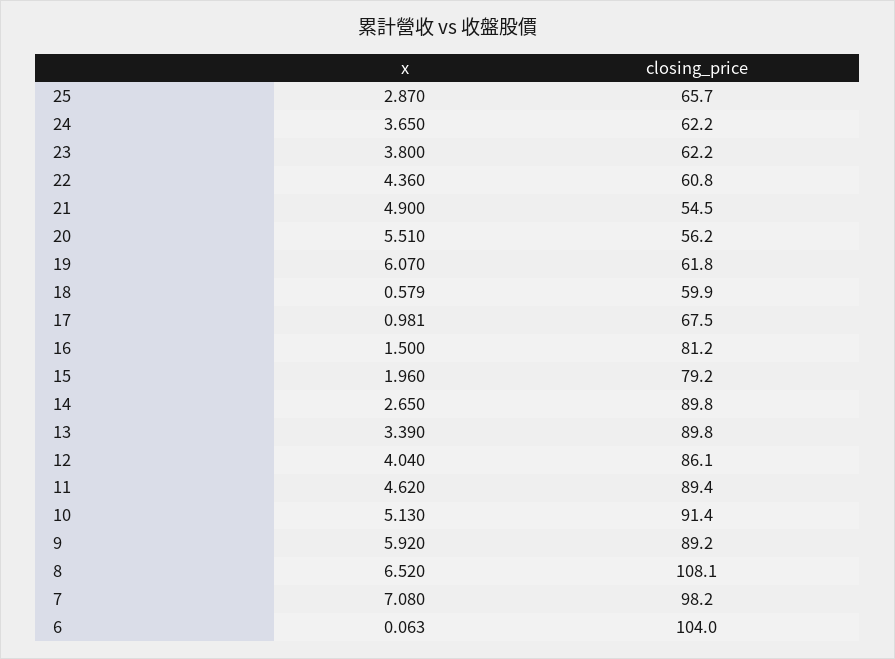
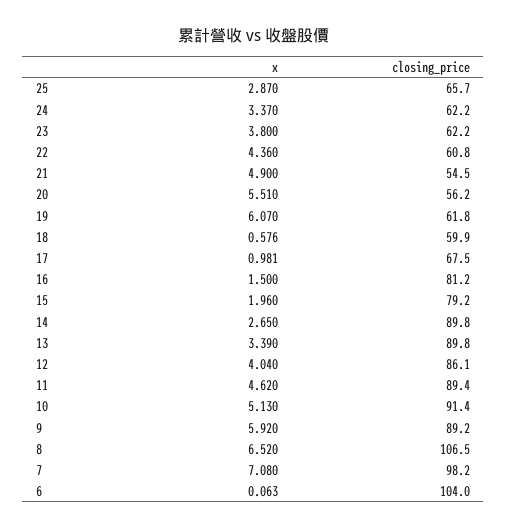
  {
    "x": {
      "25": 2.87,
-     "24": 3.65,
+     "24": 3.37,
      "23": 3.8,
      "22": 4.36,
      "21": 4.9,
      "20": 5.51,
      "19": 6.07,
-     "18": 0.579,
+     "18": 0.576,
      "17": 0.981,
      "16": 1.5,
      "15": 1.96,
      "14": 2.65,
      "13": 3.39,
      "12": 4.04,
      "11": 4.62,
      "10": 5.13,
      "9": 5.92,
      "8": 6.52,
      "7": 7.08,
      "6": 0.063
    },
    "closing_price": {
      "25": 65.7,
      "24": 62.2,
      "23": 62.2,
      "22": 60.8,
      "21": 54.5,
      "20": 56.2,
      "19": 61.8,
      "18": 59.9,
      "17": 67.5,
      "16": 81.2,
      "15": 79.2,
      "14": 89.8,
      "13": 89.8,
      "12": 86.1,
      "11": 89.4,
      "10": 91.4,
      "9": 89.2,
-     "8": 108.1,
+     "8": 106.5,
      "7": 98.2,
      "6": 104
    }
  }

